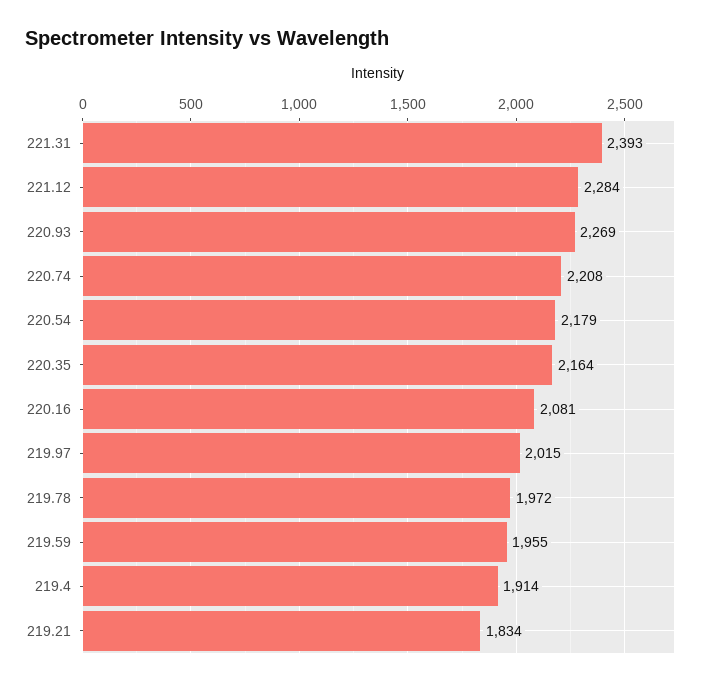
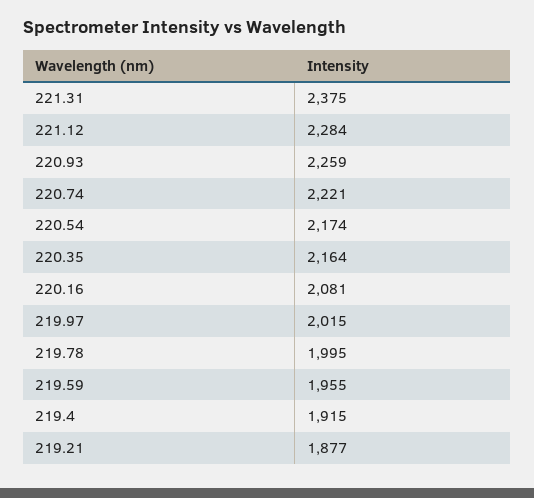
  {
-   "221.31": 2393,
+   "221.31": 2375,
    "221.12": 2284,
-   "220.93": 2269,
+   "220.93": 2259,
-   "220.74": 2208,
+   "220.74": 2221,
-   "220.54": 2179,
+   "220.54": 2174,
    "220.35": 2164,
    "220.16": 2081,
    "219.97": 2015,
-   "219.78": 1972,
+   "219.78": 1995,
    "219.59": 1955,
-   "219.4": 1914,
+   "219.4": 1915,
-   "219.21": 1834
+   "219.21": 1877
  }

